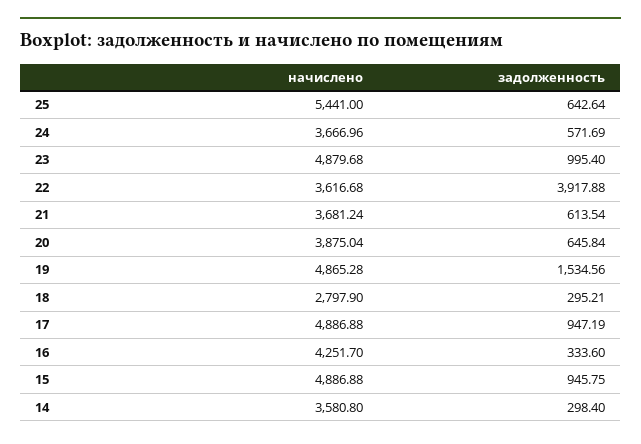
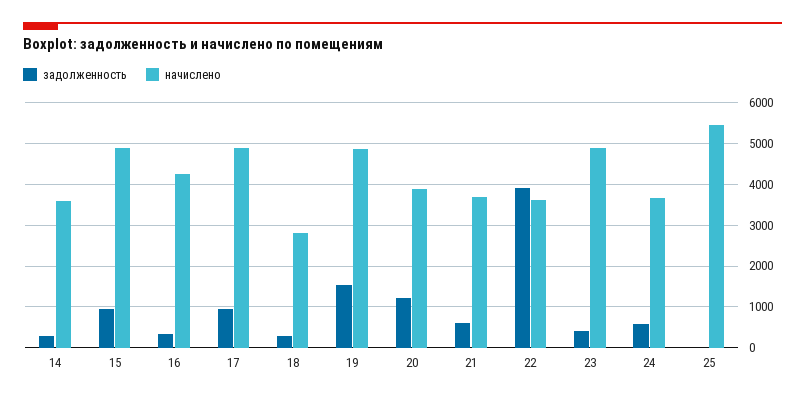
  {
    "начислено": {
      "25": 5441,
      "24": 3666.96,
      "23": 4879.68,
      "22": 3616.68,
      "21": 3681.24,
      "20": 3875.04,
      "19": 4865.28,
      "18": 2797.9,
      "17": 4886.88,
      "16": 4251.7,
      "15": 4886.88,
      "14": 3580.8
    },
    "задолженность": {
-     "25": 642.64,
+     "25": 0,
      "24": 571.69,
-     "23": 995.4,
+     "23": 400,
      "22": 3917.88,
      "21": 613.54,
-     "20": 645.84,
+     "20": 1200,
      "19": 1534.56,
      "18": 295.21,
      "17": 947.19,
      "16": 333.6,
      "15": 945.75,
      "14": 298.4
    }
  }

